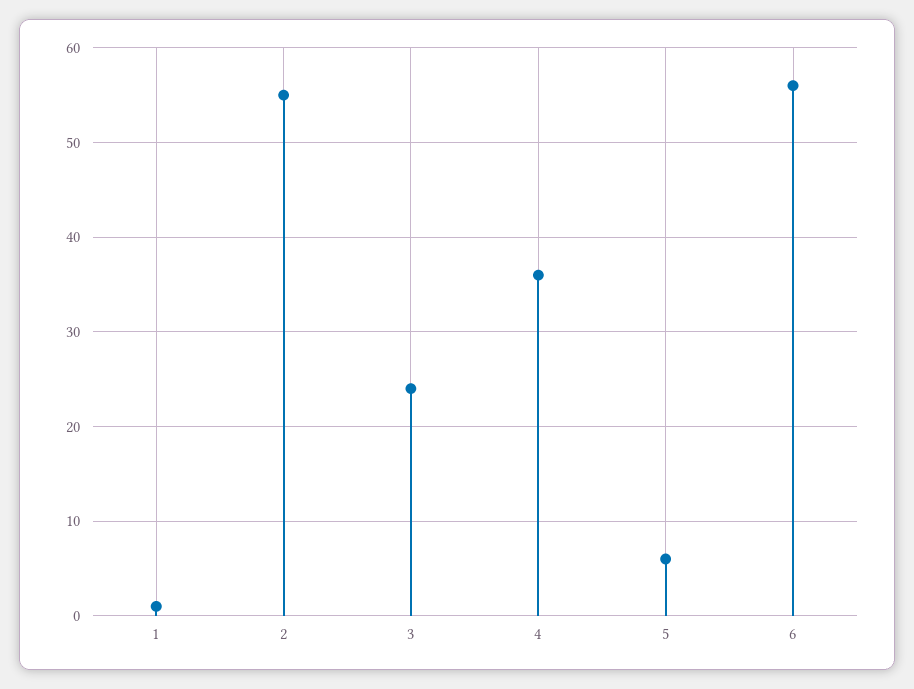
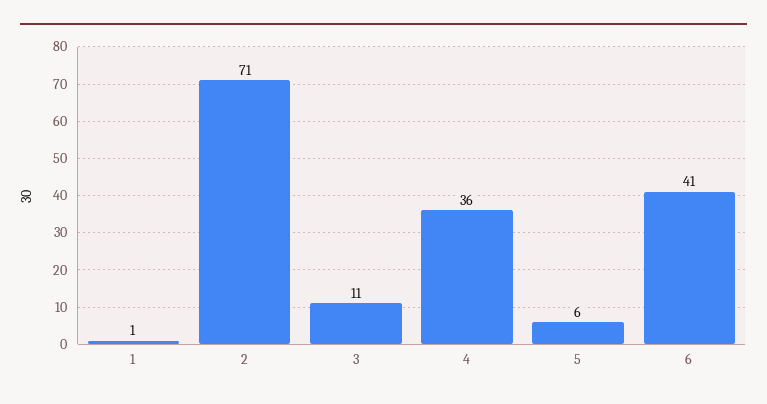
  {
    "1": 1,
-   "2": 55,
+   "2": 71,
-   "3": 24,
+   "3": 11,
    "4": 36,
    "5": 6,
-   "6": 56
+   "6": 41
  }

